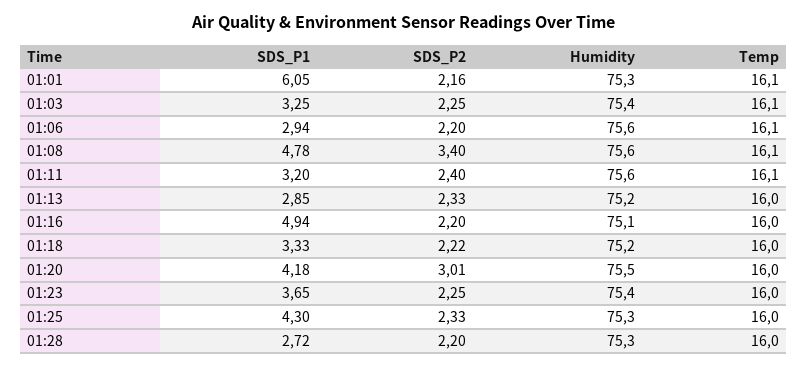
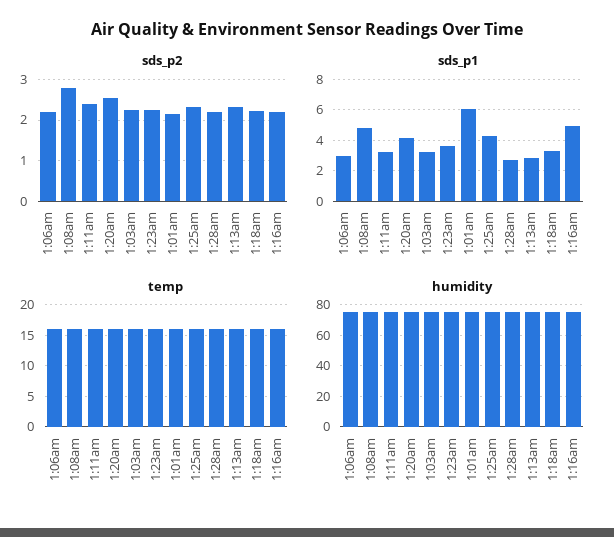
  {
    "SDS_P1": {
      "01:01": 6.05,
      "01:03": 3.25,
      "01:06": 2.94,
      "01:08": 4.78,
      "01:11": 3.2,
      "01:13": 2.85,
      "01:16": 4.94,
      "01:18": 3.33,
      "01:20": 4.18,
      "01:23": 3.65,
      "01:25": 4.3,
      "01:28": 2.72
    },
    "SDS_P2": {
      "01:01": 2.16,
      "01:03": 2.25,
      "01:06": 2.2,
-     "01:08": 3.4,
+     "01:08": 2.8,
      "01:11": 2.4,
      "01:13": 2.33,
      "01:16": 2.2,
      "01:18": 2.22,
-     "01:20": 3.01,
+     "01:20": 2.6,
      "01:23": 2.25,
      "01:25": 2.33,
      "01:28": 2.2
    },
    "Humidity": {
      "01:01": 75.3,
      "01:03": 75.4,
      "01:06": 75.6,
      "01:08": 75.6,
      "01:11": 75.6,
      "01:13": 75.2,
      "01:16": 75.1,
      "01:18": 75.2,
      "01:20": 75.5,
      "01:23": 75.4,
      "01:25": 75.3,
      "01:28": 75.3
    },
    "Temp": {
      "01:01": 16.1,
      "01:03": 16.1,
      "01:06": 16.1,
      "01:08": 16.1,
      "01:11": 16.1,
      "01:13": 16,
      "01:16": 16,
      "01:18": 16,
      "01:20": 16,
      "01:23": 16,
      "01:25": 16,
      "01:28": 16
    }
  }

